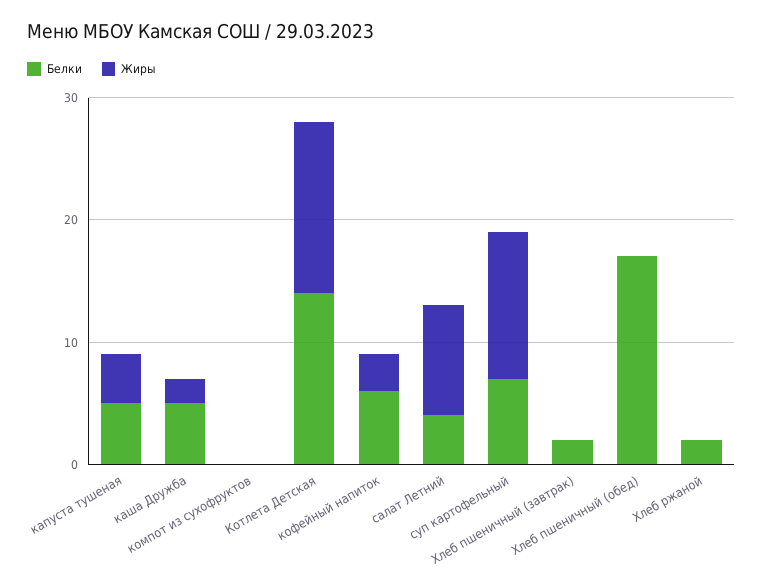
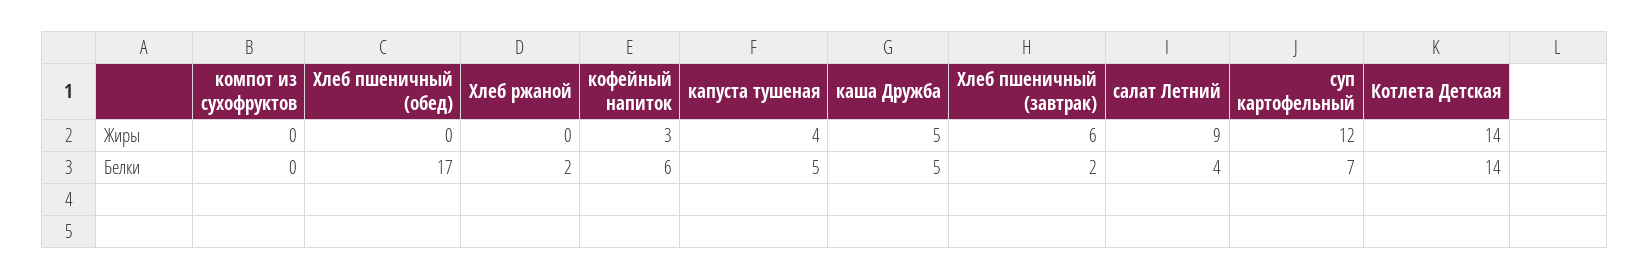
  {
    "Белки": {
      "капуста тушеная": 5,
      "каша Дружба": 5,
      "компот из сухофруктов": 0,
      "Котлета Детская": 14,
      "кофейный напиток": 6,
      "салат Летний": 4,
      "суп картофельный": 7,
      "Хлеб пшеничный (завтрак)": 2,
      "Хлеб пшеничный (обед)": 17,
      "Хлеб ржаной": 2
    },
    "Жиры": {
      "капуста тушеная": 4,
-     "каша Дружба": 2,
+     "каша Дружба": 5,
      "компот из сухофруктов": 0,
      "Котлета Детская": 14,
      "кофейный напиток": 3,
      "салат Летний": 9,
      "суп картофельный": 12,
-     "Хлеб пшеничный (завтрак)": 0,
+     "Хлеб пшеничный (завтрак)": 6,
      "Хлеб пшеничный (обед)": 0,
      "Хлеб ржаной": 0
    }
  }

